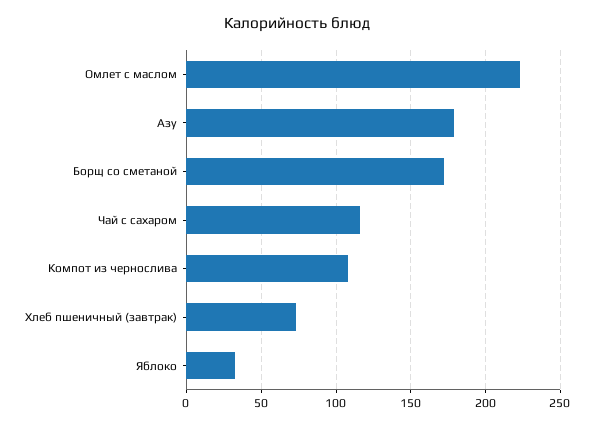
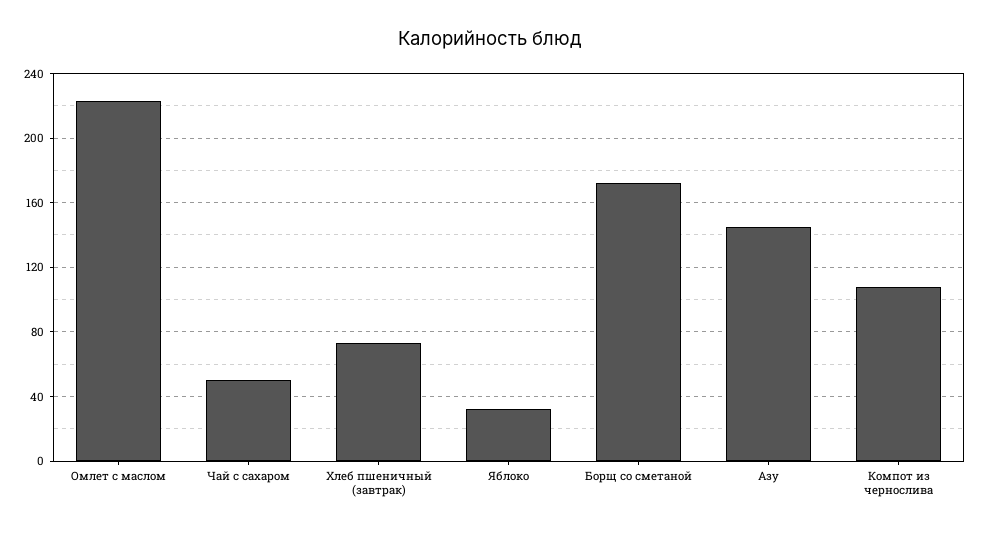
  {
    "Омлет с маслом": 225,
-   "Азу": 180,
+   "Азу": 145,
    "Борщ со сметаной": 170,
-   "Чай с сахаром": 115,
+   "Чай с сахаром": 50,
    "Компот из чернослива": 110,
    "Хлеб пшеничный (завтрак)": 75,
    "Яблоко": 35
  }

